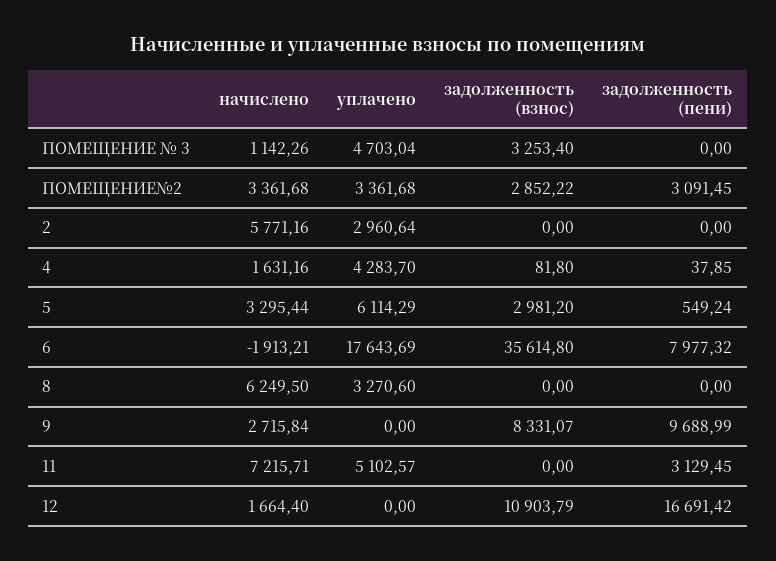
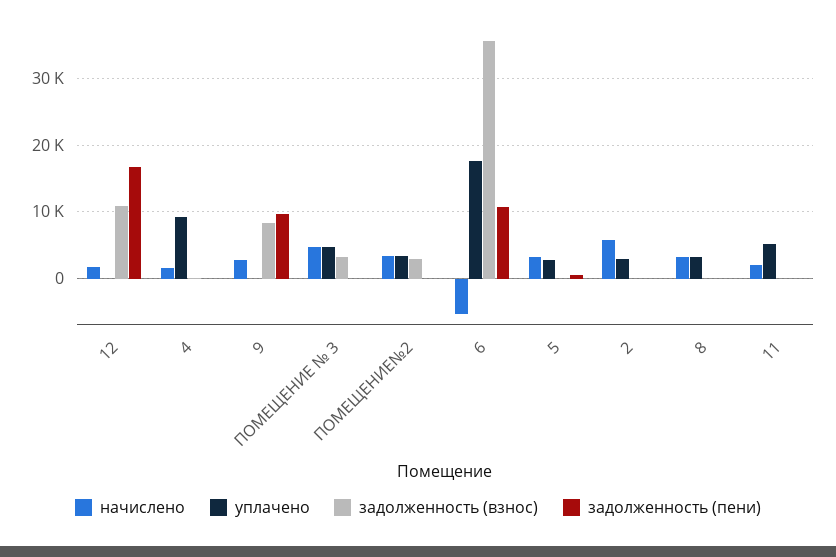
  {
    "начислено": {
-     "ПОМЕЩЕНИЕ № 3": 1142.26,
+     "ПОМЕЩЕНИЕ № 3": 5000,
      "ПОМЕЩЕНИЕ№2": 3361.68,
      "2": 5771.16,
      "4": 1631.16,
      "5": 3295.44,
-     "6": -1913.21,
+     "6": -5000,
-     "8": 6249.5,
+     "8": 3000,
      "9": 2715.84,
-     "11": 7215.71,
+     "11": 2000,
      "12": 1664.4
    },
    "уплачено": {
      "ПОМЕЩЕНИЕ № 3": 4703.04,
      "ПОМЕЩЕНИЕ№2": 3361.68,
      "2": 2960.64,
-     "4": 4283.7,
+     "4": 9000,
-     "5": 6114.29,
+     "5": 3000,
      "6": 17643.69,
      "8": 3270.6,
      "9": 0,
      "11": 5102.57,
      "12": 0
    },
    "задолженность (взнос)": {
      "ПОМЕЩЕНИЕ № 3": 3253.4,
      "ПОМЕЩЕНИЕ№2": 2852.22,
      "2": 0,
      "4": 81.8,
-     "5": 2981.2,
+     "5": 0,
      "6": 35614.8,
      "8": 0,
      "9": 8331.07,
      "11": 0,
      "12": 10903.79
    },
    "задолженность (пени)": {
      "ПОМЕЩЕНИЕ № 3": 0,
-     "ПОМЕЩЕНИЕ№2": 3091.45,
+     "ПОМЕЩЕНИЕ№2": 0,
      "2": 0,
      "4": 37.85,
      "5": 549.24,
-     "6": 7977.32,
+     "6": 11000,
      "8": 0,
      "9": 9688.99,
-     "11": 3129.45,
+     "11": 0,
      "12": 16691.42
    }
  }

